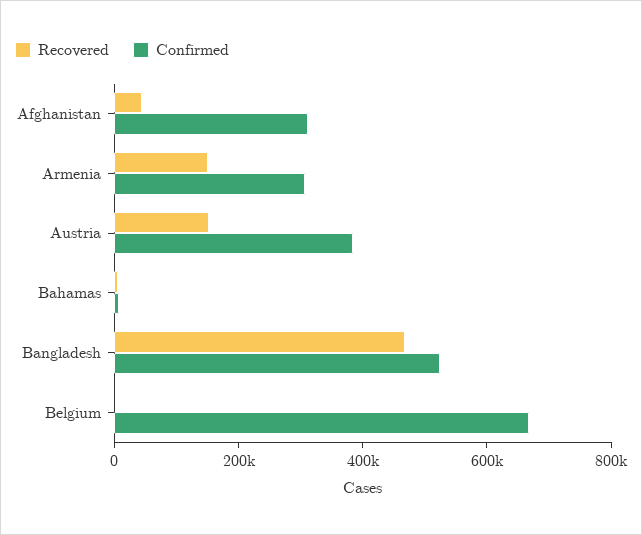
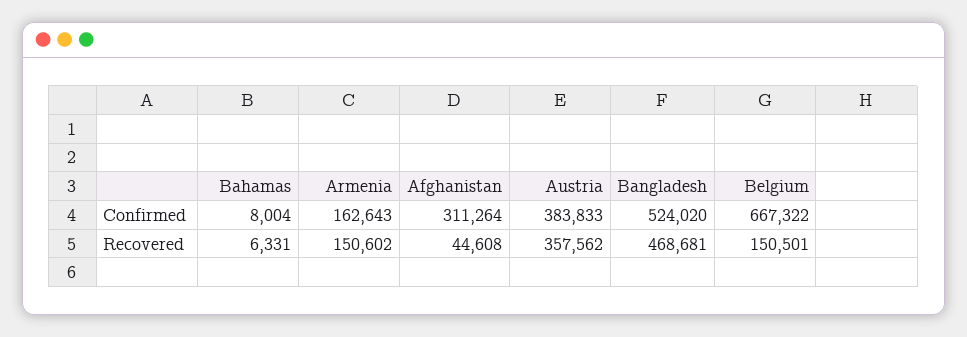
  {
    "Recovered": {
      "Afghanistan": 44608,
      "Armenia": 150602,
-     "Austria": 150000,
+     "Austria": 357562,
      "Bahamas": 6331,
      "Bangladesh": 468681,
-     "Belgium": 0
+     "Belgium": 150501
    },
    "Confirmed": {
      "Afghanistan": 311264,
-     "Armenia": 300000,
+     "Armenia": 162643,
      "Austria": 383833,
      "Bahamas": 8004,
      "Bangladesh": 524020,
      "Belgium": 667322
    }
  }

